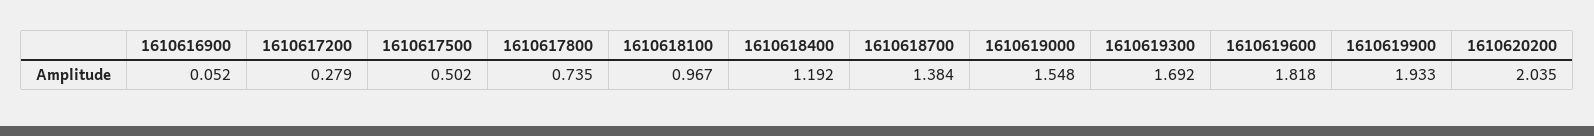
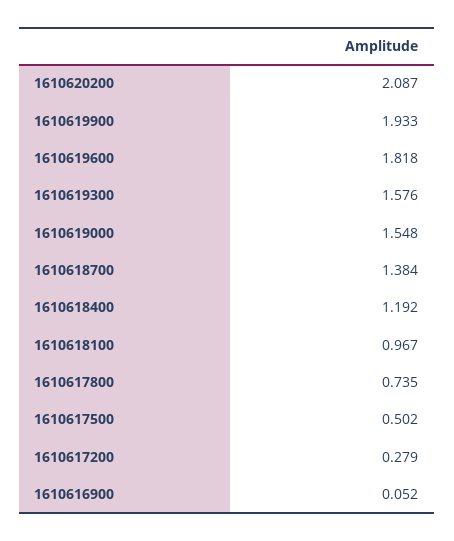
  {
    "1610616900": 0.052,
    "1610617200": 0.279,
    "1610617500": 0.502,
    "1610617800": 0.735,
    "1610618100": 0.967,
    "1610618400": 1.192,
    "1610618700": 1.384,
    "1610619000": 1.548,
-   "1610619300": 1.692,
+   "1610619300": 1.576,
    "1610619600": 1.818,
    "1610619900": 1.933,
-   "1610620200": 2.035
+   "1610620200": 2.087
  }

